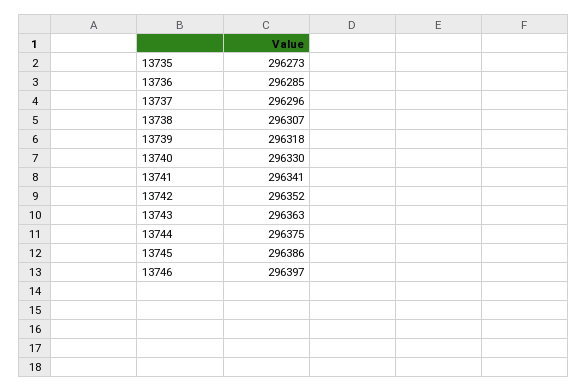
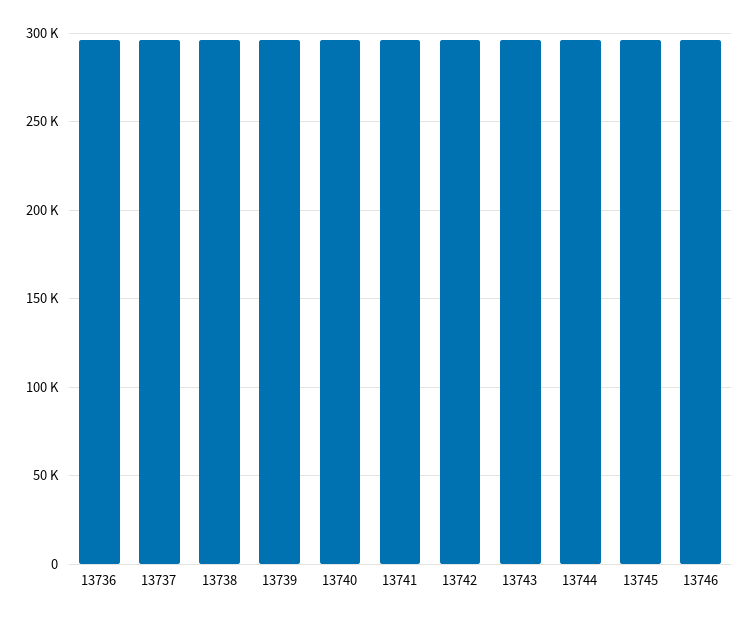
  {
-   "13735": 296273,
    "13736": 296285,
    "13737": 296296,
    "13738": 296307,
    "13739": 296318,
    "13740": 296330,
    "13741": 296341,
    "13742": 296352,
    "13743": 296363,
    "13744": 296375,
    "13745": 296386,
    "13746": 296397
  }

